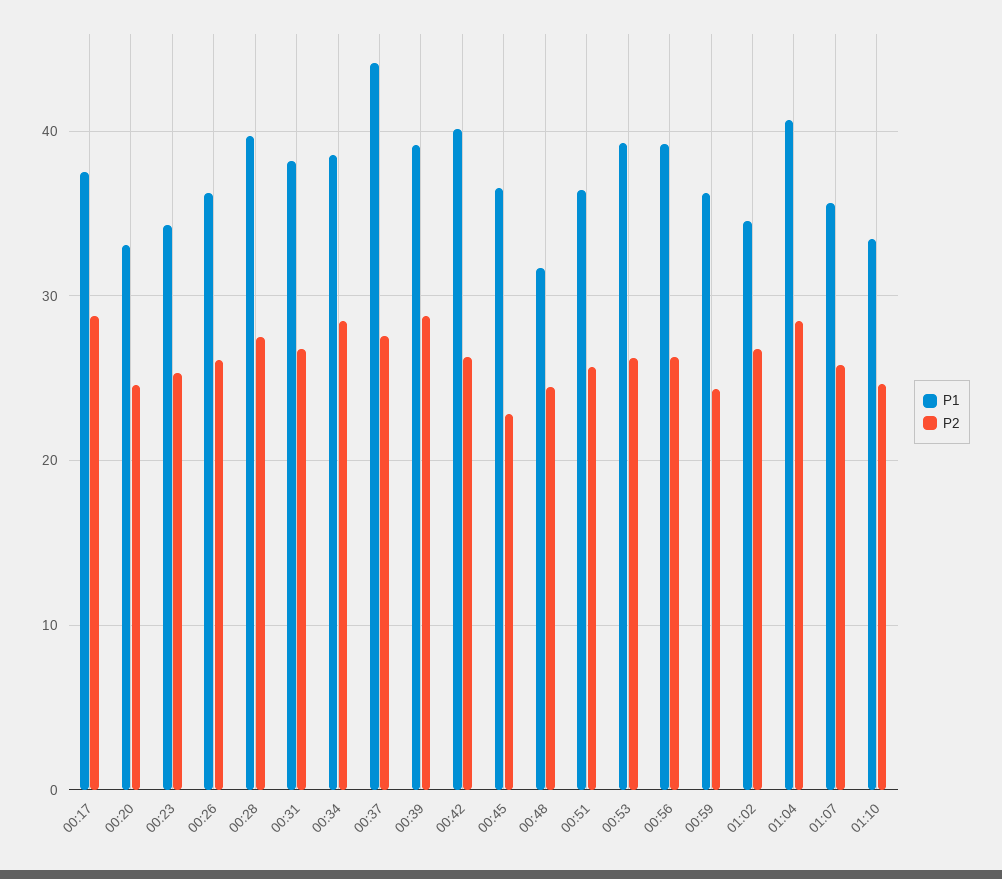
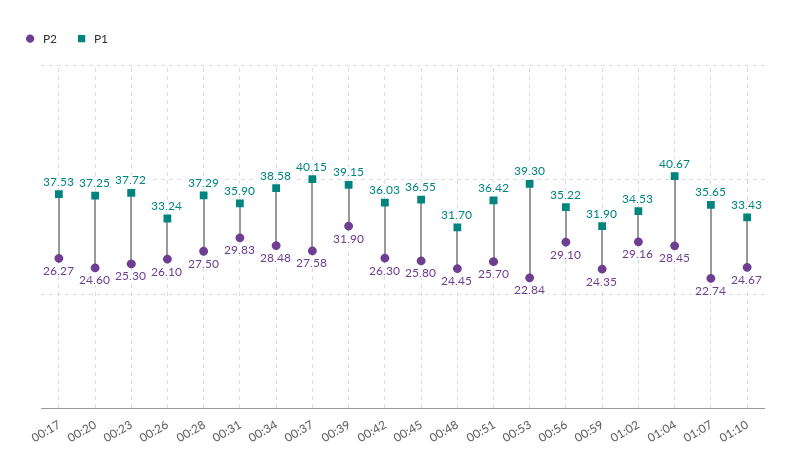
  {
    "P1": {
      "00:17": 37.53,
-     "00:20": 33,
+     "00:20": 37.25,
-     "00:23": 34,
+     "00:23": 37.72,
-     "00:26": 36,
+     "00:26": 33.24,
-     "00:28": 40,
+     "00:28": 37.29,
-     "00:31": 38,
+     "00:31": 35.9,
      "00:34": 38.58,
-     "00:37": 44,
+     "00:37": 40.15,
      "00:39": 39.15,
-     "00:42": 40,
+     "00:42": 36.03,
      "00:45": 36.55,
      "00:48": 31.7,
      "00:51": 36.42,
      "00:53": 39.3,
-     "00:56": 39,
+     "00:56": 35.22,
-     "00:59": 36,
+     "00:59": 31.9,
      "01:02": 34.53,
      "01:04": 40.67,
      "01:07": 35.65,
      "01:10": 33.43
    },
    "P2": {
-     "00:17": 29,
+     "00:17": 26.27,
      "00:20": 24.6,
      "00:23": 25.3,
      "00:26": 26.1,
      "00:28": 27.5,
-     "00:31": 27,
+     "00:31": 29.83,
      "00:34": 28.48,
      "00:37": 27.58,
-     "00:39": 29,
+     "00:39": 31.9,
      "00:42": 26.3,
-     "00:45": 23,
+     "00:45": 25.8,
      "00:48": 24.45,
      "00:51": 25.7,
-     "00:53": 26,
+     "00:53": 22.84,
-     "00:56": 26,
+     "00:56": 29.1,
      "00:59": 24.35,
-     "01:02": 27,
+     "01:02": 29.16,
      "01:04": 28.45,
-     "01:07": 26,
+     "01:07": 22.74,
      "01:10": 24.67
    }
  }

